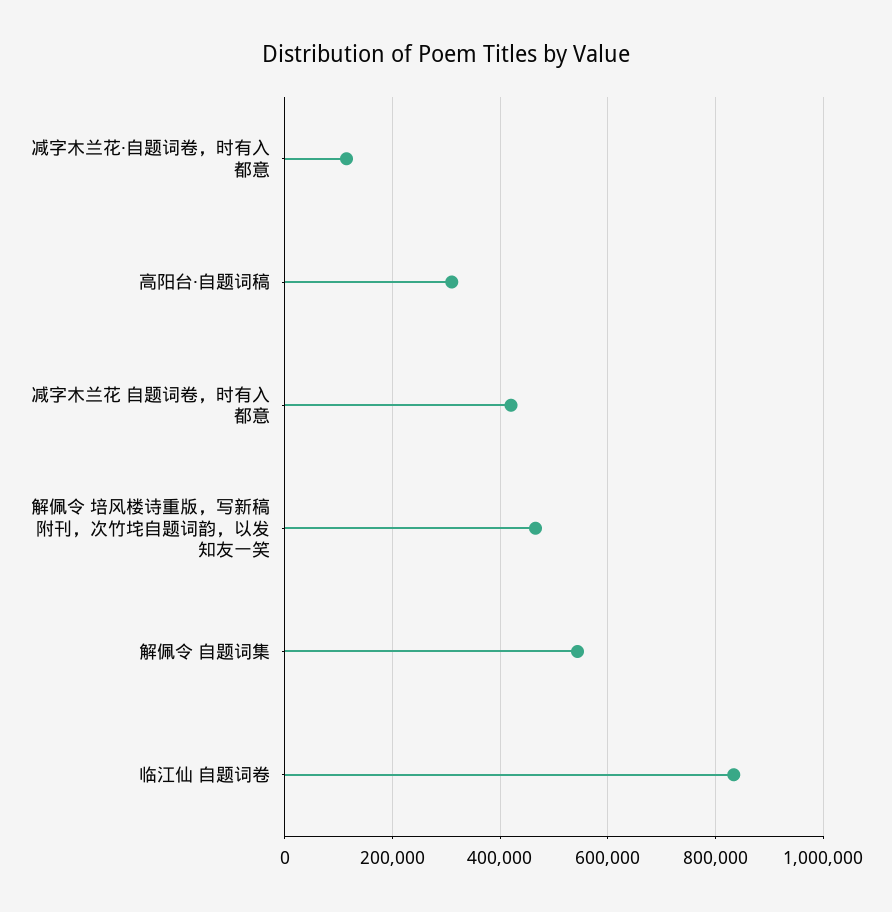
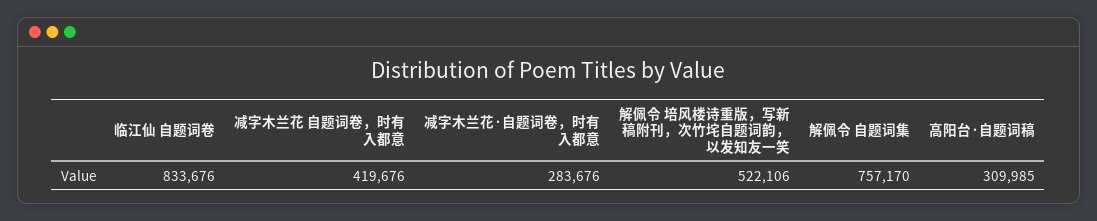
  {
-   "减字木兰花·自题词卷，时有入都意": 120000,
+   "减字木兰花·自题词卷，时有入都意": 283676,
    "高阳台·自题词稿": 309985,
    "减字木兰花 自题词卷，时有入都意": 419676,
-   "解佩令 培风楼诗重版，写新稿附刊，次竹垞自题词韵，以发知友一笑": 460000,
+   "解佩令 培风楼诗重版，写新稿附刊，次竹垞自题词韵，以发知友一笑": 522106,
-   "解佩令 自题词集": 540000,
+   "解佩令 自题词集": 757170,
    "临江仙 自题词卷": 833676
  }

